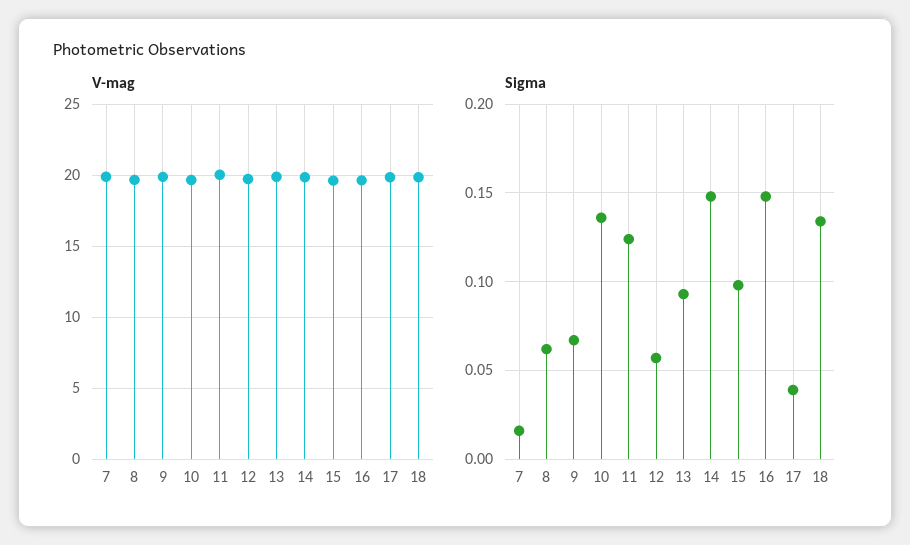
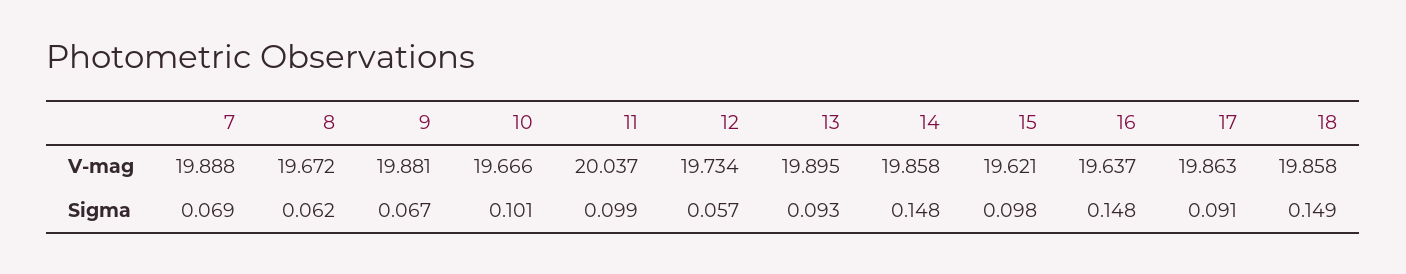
  {
    "V-mag": {
      "7": 19.888,
      "8": 19.672,
      "9": 19.881,
      "10": 19.666,
      "11": 20.037,
      "12": 19.734,
      "13": 19.895,
      "14": 19.858,
      "15": 19.621,
      "16": 19.637,
      "17": 19.863,
      "18": 19.858
    },
    "Sigma": {
-     "7": 0.015,
+     "7": 0.069,
      "8": 0.062,
      "9": 0.067,
-     "10": 0.135,
+     "10": 0.101,
-     "11": 0.125,
+     "11": 0.099,
      "12": 0.057,
      "13": 0.093,
      "14": 0.148,
      "15": 0.098,
      "16": 0.148,
-     "17": 0.04,
+     "17": 0.091,
-     "18": 0.135
+     "18": 0.149
    }
  }

